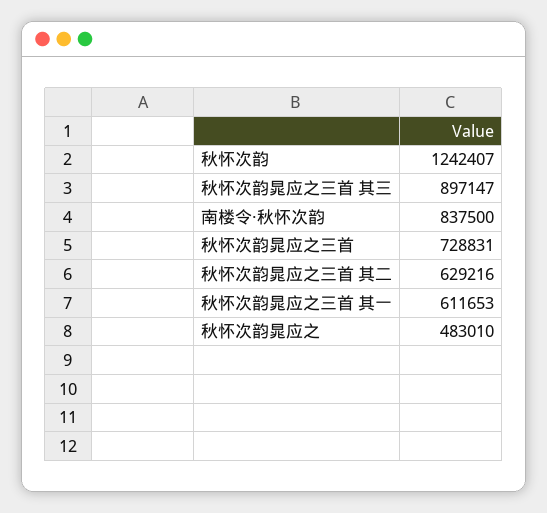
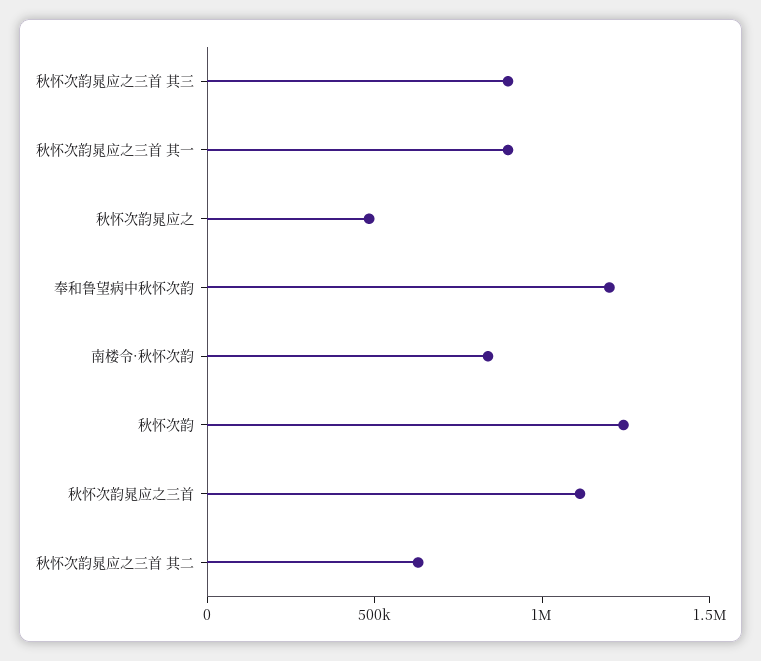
  {
    "秋怀次韵": 1242407,
    "秋怀次韵晁应之三首 其三": 897147,
    "南楼令·秋怀次韵": 837500,
-   "秋怀次韵晁应之三首": 728831,
+   "秋怀次韵晁应之三首": 1100000,
    "秋怀次韵晁应之三首 其二": 629216,
-   "秋怀次韵晁应之三首 其一": 611653,
+   "秋怀次韵晁应之三首 其一": 900000,
-   "秋怀次韵晁应之": 483010
+   "秋怀次韵晁应之": 483010,
+   "奉和鲁望病中秋怀次韵": 1200000
  }

